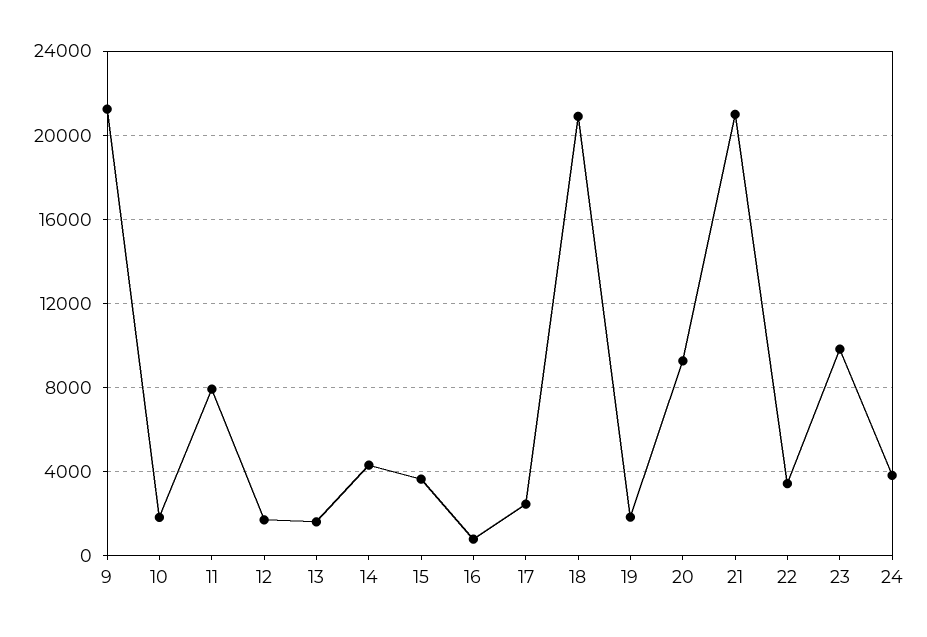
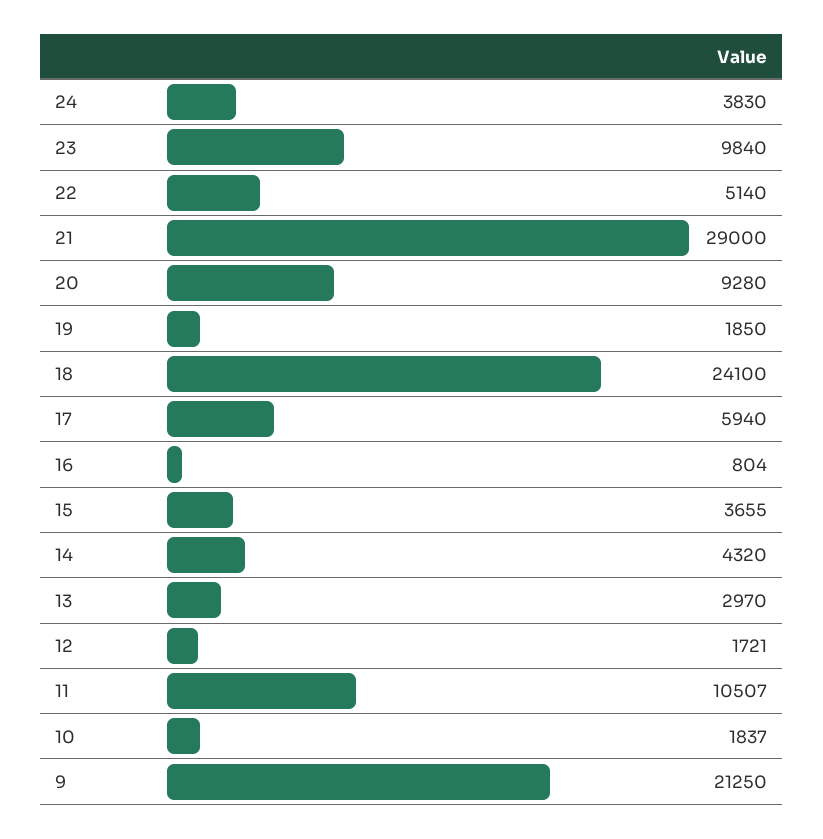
  {
    "9": 21250,
    "10": 1837,
-   "11": 8000,
+   "11": 10507,
    "12": 1721,
-   "13": 1500,
+   "13": 2970,
    "14": 4320,
    "15": 3655,
    "16": 804,
-   "17": 2500,
+   "17": 5940,
-   "18": 21000,
+   "18": 24100,
    "19": 1850,
    "20": 9280,
-   "21": 21000,
+   "21": 29000,
-   "22": 3500,
+   "22": 5140,
    "23": 9840,
    "24": 3830
  }

